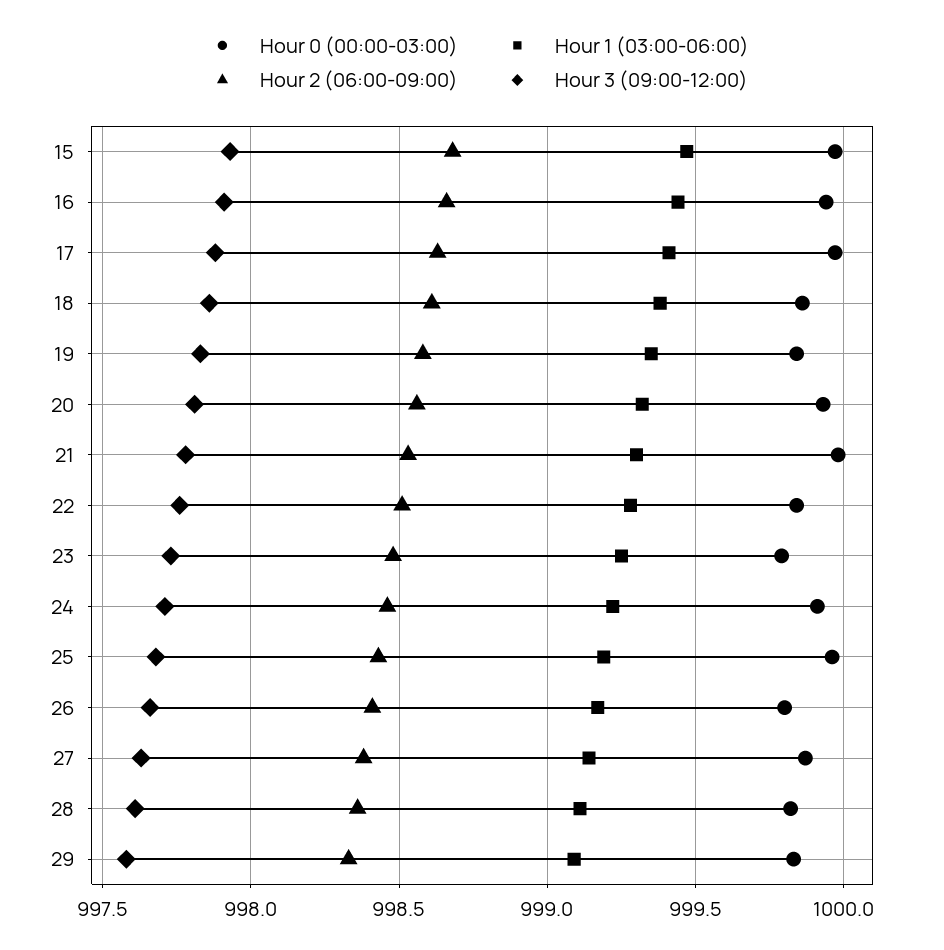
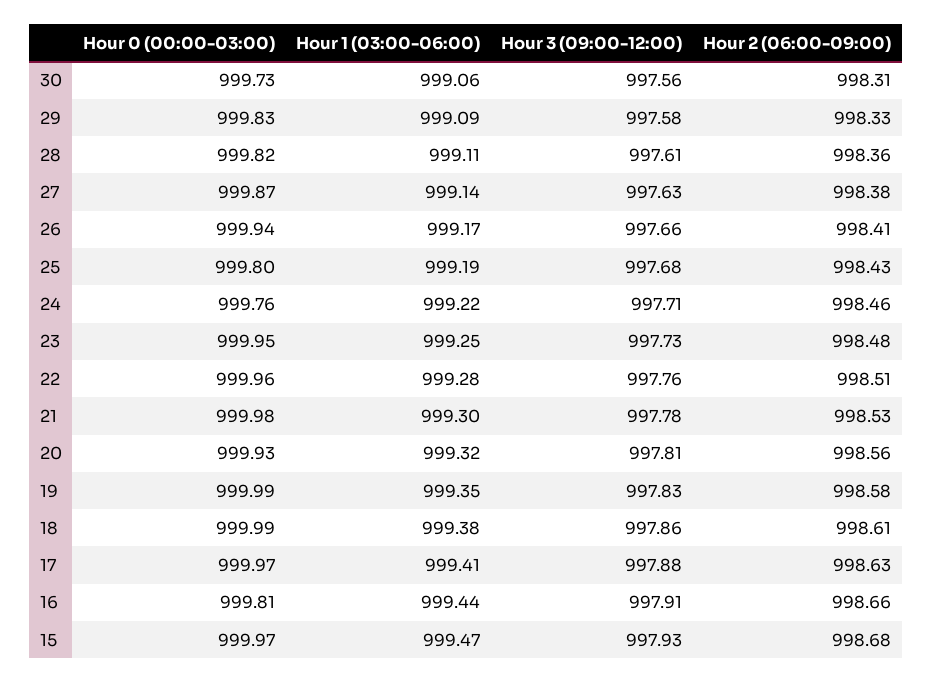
  {
    "Hour 0 (00:00-03:00)": {
      "15": 999.97,
-     "16": 999.95,
+     "16": 999.81,
      "17": 999.97,
-     "18": 999.85,
+     "18": 999.99,
-     "19": 999.85,
+     "19": 999.99,
      "20": 999.93,
      "21": 999.98,
-     "22": 999.85,
+     "22": 999.96,
-     "23": 999.8,
+     "23": 999.95,
-     "24": 999.9,
+     "24": 999.76,
-     "25": 999.95,
+     "25": 999.8,
-     "26": 999.8,
+     "26": 999.94,
      "27": 999.87,
      "28": 999.82,
-     "29": 999.83
+     "29": 999.83,
+     "30": 999.73
    },
    "Hour 1 (03:00-06:00)": {
      "15": 999.47,
      "16": 999.44,
      "17": 999.41,
      "18": 999.38,
      "19": 999.35,
      "20": 999.32,
      "21": 999.3,
      "22": 999.28,
      "23": 999.25,
      "24": 999.22,
      "25": 999.19,
      "26": 999.17,
      "27": 999.14,
      "28": 999.11,
-     "29": 999.09
+     "29": 999.09,
+     "30": 999.06
    },
    "Hour 2 (06:00-09:00)": {
      "15": 998.68,
      "16": 998.66,
      "17": 998.63,
      "18": 998.61,
      "19": 998.58,
      "20": 998.56,
      "21": 998.53,
      "22": 998.51,
      "23": 998.48,
      "24": 998.46,
      "25": 998.43,
      "26": 998.41,
      "27": 998.38,
      "28": 998.36,
-     "29": 998.33
+     "29": 998.33,
+     "30": 998.31
    },
    "Hour 3 (09:00-12:00)": {
      "15": 997.93,
      "16": 997.91,
      "17": 997.88,
      "18": 997.86,
      "19": 997.83,
      "20": 997.81,
      "21": 997.78,
      "22": 997.76,
      "23": 997.73,
      "24": 997.71,
      "25": 997.68,
      "26": 997.66,
      "27": 997.63,
      "28": 997.61,
-     "29": 997.58
+     "29": 997.58,
+     "30": 997.56
    }
  }

